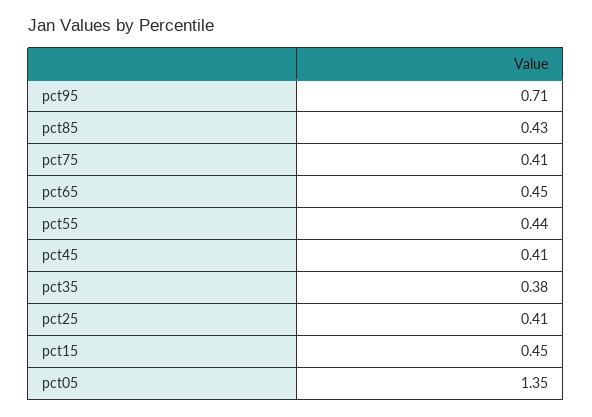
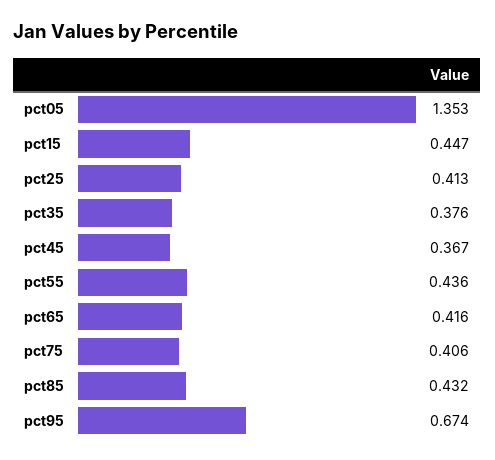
  {
-   "pct95": 0.71,
+   "pct95": 0.674,
    "pct85": 0.432,
    "pct75": 0.406,
-   "pct65": 0.45,
+   "pct65": 0.416,
    "pct55": 0.436,
-   "pct45": 0.41,
+   "pct45": 0.367,
    "pct35": 0.376,
    "pct25": 0.413,
    "pct15": 0.447,
    "pct05": 1.353
  }

